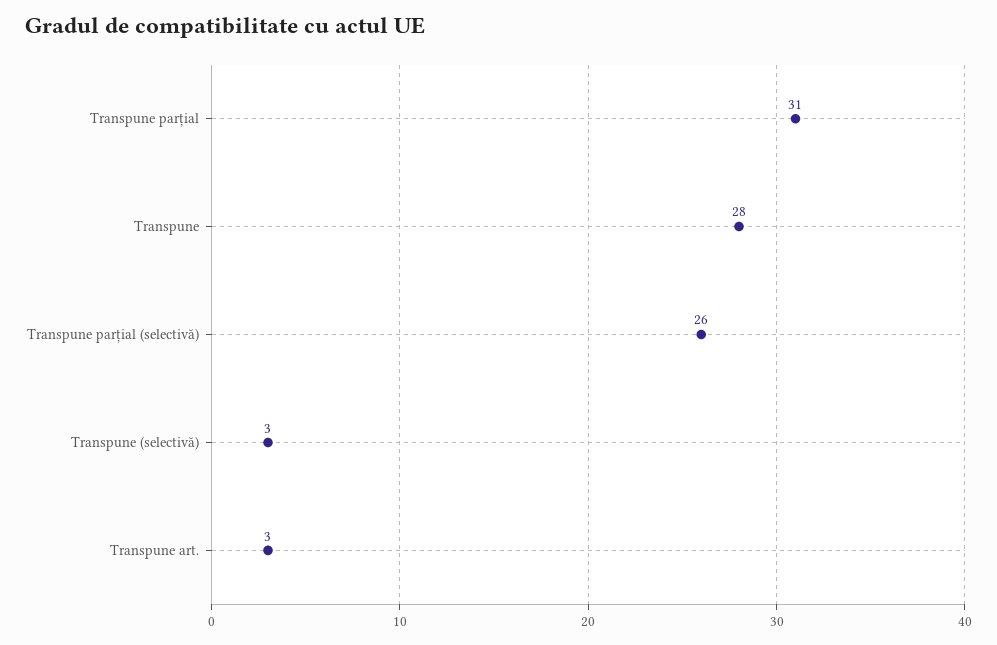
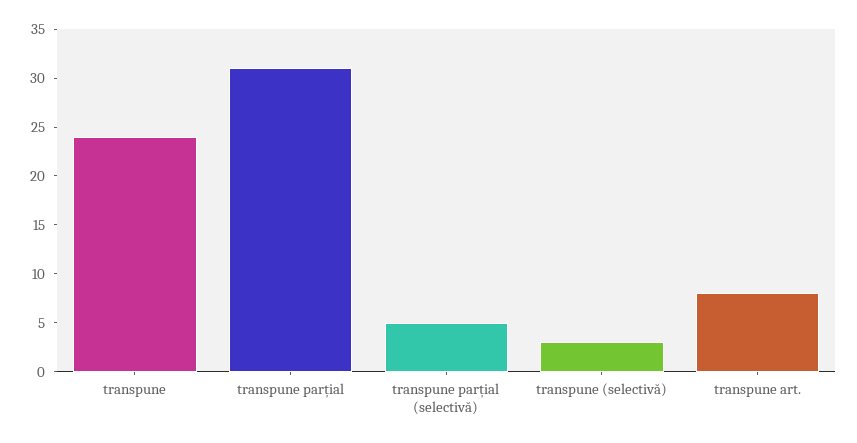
  {
    "Transpune parțial": 31,
-   "Transpune": 28,
+   "Transpune": 24,
-   "Transpune parțial (selectivă)": 26,
+   "Transpune parțial (selectivă)": 5,
    "Transpune (selectivă)": 3,
-   "Transpune art.": 3
+   "Transpune art.": 8
  }

